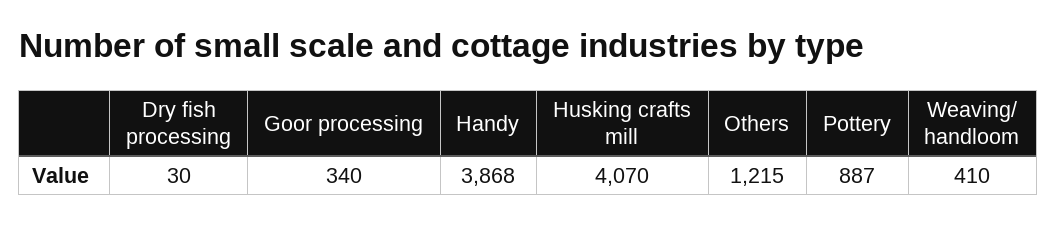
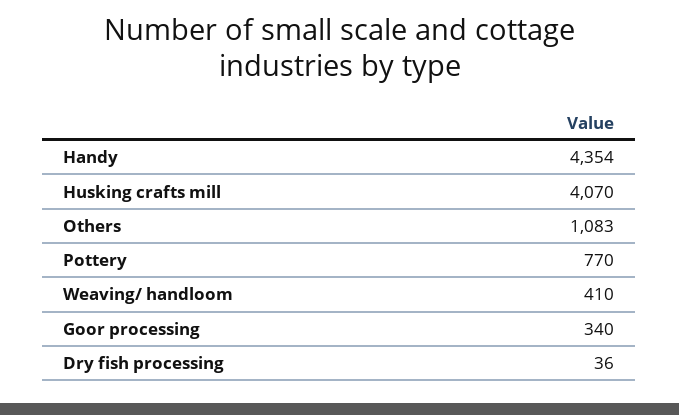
  {
-   "Dry fish processing": 30,
+   "Dry fish processing": 36,
    "Goor processing": 340,
-   "Handy": 3868,
+   "Handy": 4354,
    "Husking crafts mill": 4070,
-   "Others": 1215,
+   "Others": 1083,
-   "Pottery": 887,
+   "Pottery": 770,
    "Weaving/ handloom": 410
  }

